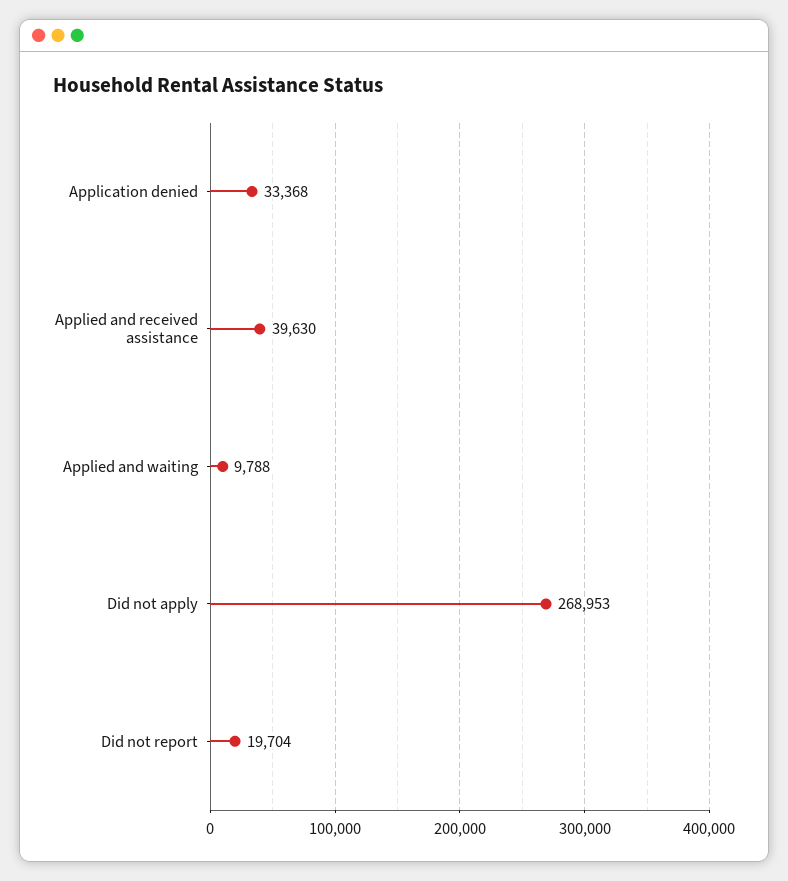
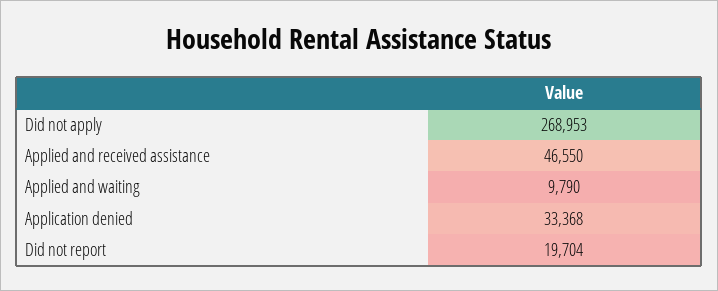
  {
    "Application denied": 33368,
-   "Applied and received assistance": 39630,
+   "Applied and received assistance": 46550,
-   "Applied and waiting": 9788,
+   "Applied and waiting": 9790,
    "Did not apply": 268953,
    "Did not report": 19704
  }

